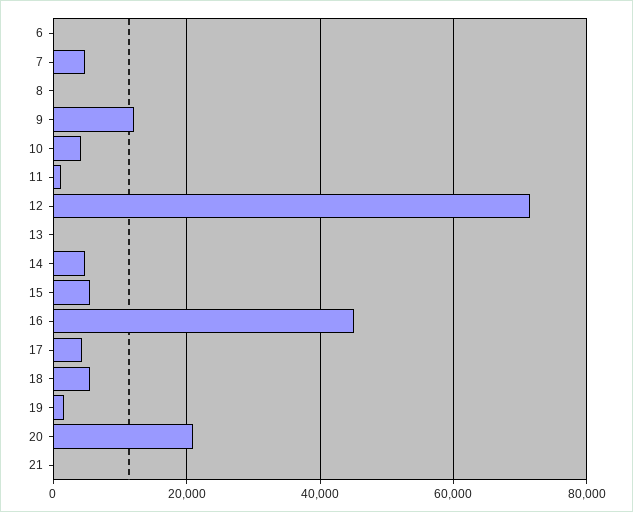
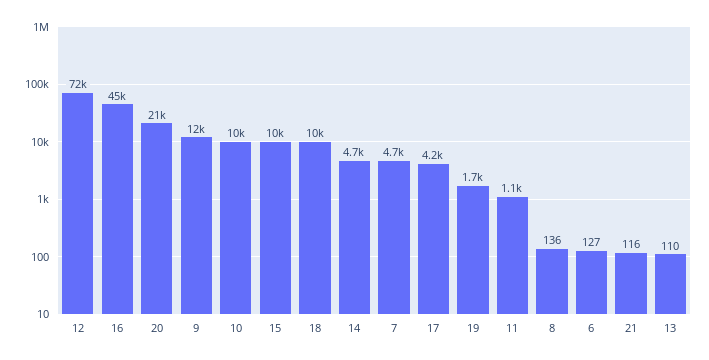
  {
    "6": 127,
    "7": 4700,
    "8": 136,
    "9": 12000,
-   "10": 4000,
+   "10": 10000,
    "11": 1100,
    "12": 72000,
    "13": 110,
    "14": 4700,
-   "15": 6000,
+   "15": 10000,
    "16": 45000,
    "17": 4200,
-   "18": 6000,
+   "18": 10000,
    "19": 1700,
    "20": 21000,
    "21": 116
  }

